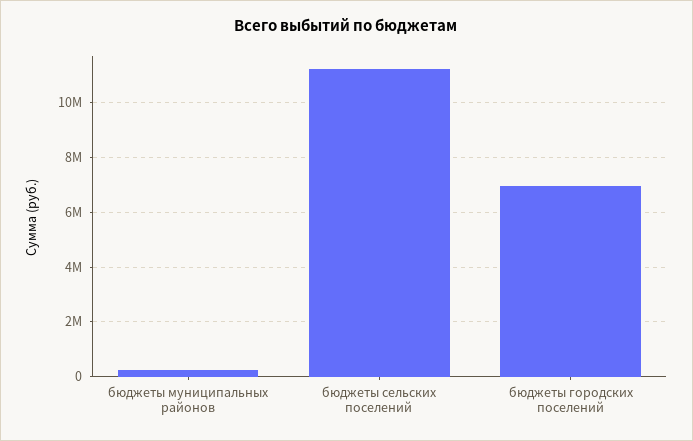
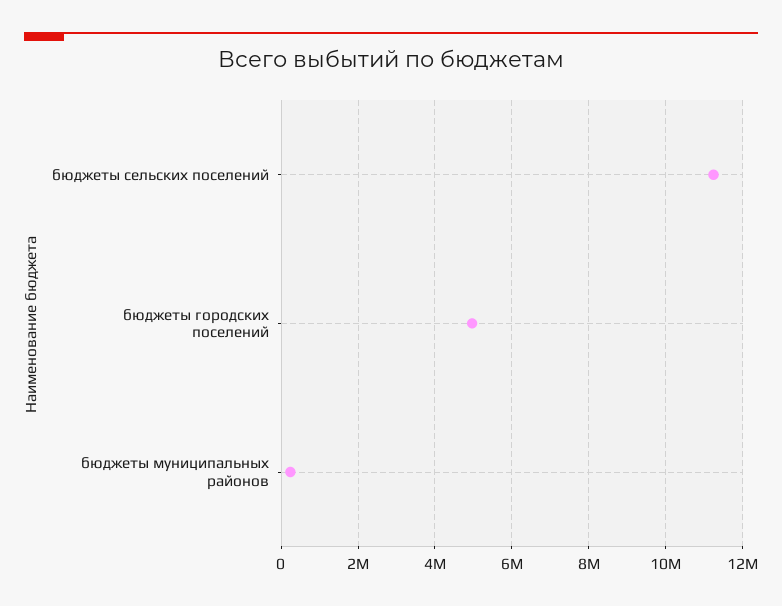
  {
    "бюджеты муниципальных районов": 200000,
    "бюджеты сельских поселений": 11200000,
-   "бюджеты городских поселений": 7000000
+   "бюджеты городских поселений": 5000000
  }

